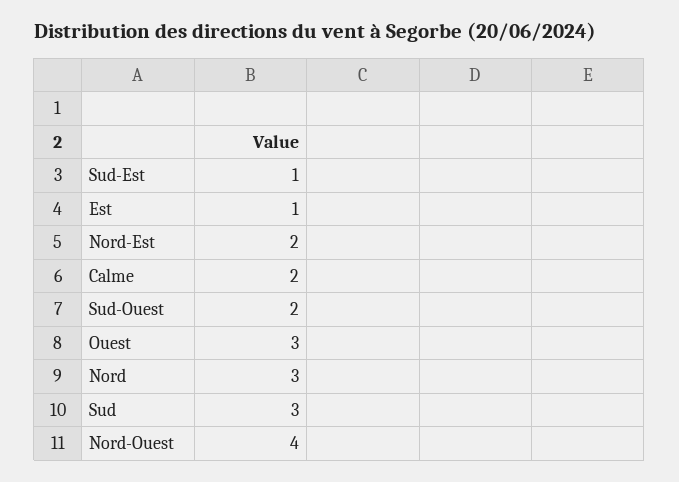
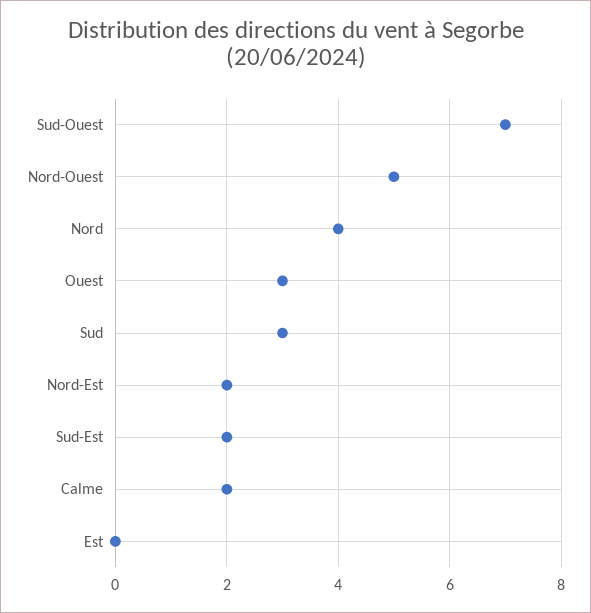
  {
-   "Sud-Est": 1,
+   "Sud-Est": 2,
-   "Est": 1,
+   "Est": 0,
    "Nord-Est": 2,
    "Calme": 2,
-   "Sud-Ouest": 2,
+   "Sud-Ouest": 7,
    "Ouest": 3,
-   "Nord": 3,
+   "Nord": 4,
    "Sud": 3,
-   "Nord-Ouest": 4
+   "Nord-Ouest": 5
  }

